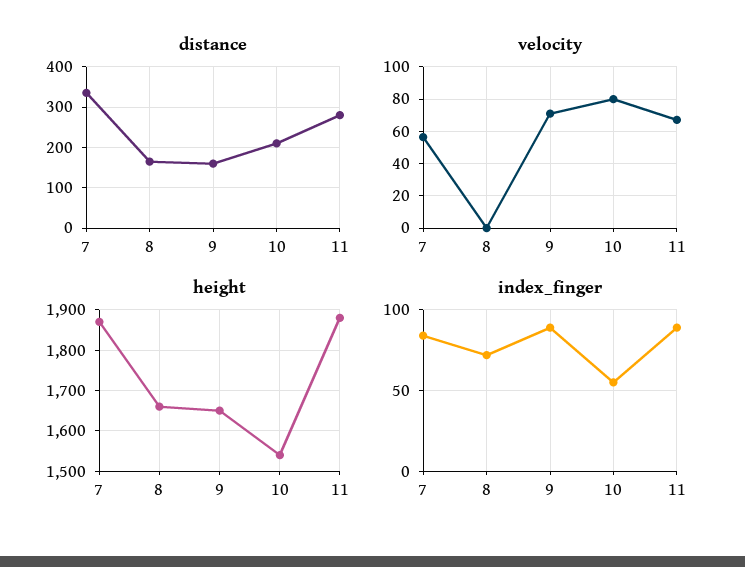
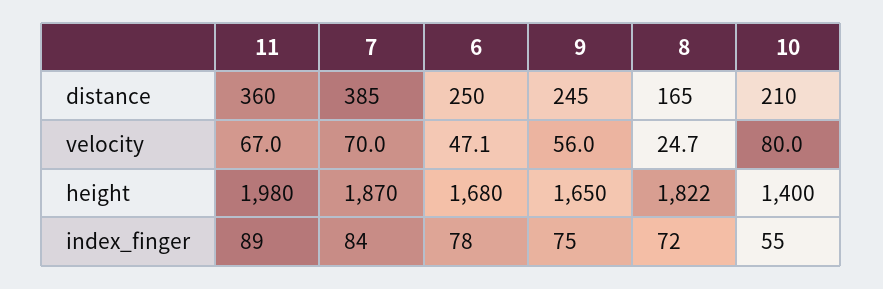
  {
    "distance": {
-     "7": 340,
+     "7": 385,
      "8": 165,
-     "9": 160,
+     "9": 245,
      "10": 210,
-     "11": 280
+     "11": 360,
+     "6": 250
    },
    "velocity": {
-     "7": 55,
+     "7": 70,
-     "8": 0,
+     "8": 24.7,
-     "9": 70,
+     "9": 56,
      "10": 80,
-     "11": 67
+     "11": 67,
+     "6": 47.1
    },
    "height": {
      "7": 1870,
-     "8": 1660,
+     "8": 1822,
      "9": 1650,
-     "10": 1540,
+     "10": 1400,
-     "11": 1880
+     "11": 1980,
+     "6": 1680
    },
    "index_finger": {
      "7": 84,
      "8": 72,
-     "9": 90,
+     "9": 75,
      "10": 55,
-     "11": 89
+     "11": 89,
+     "6": 78
    }
  }

